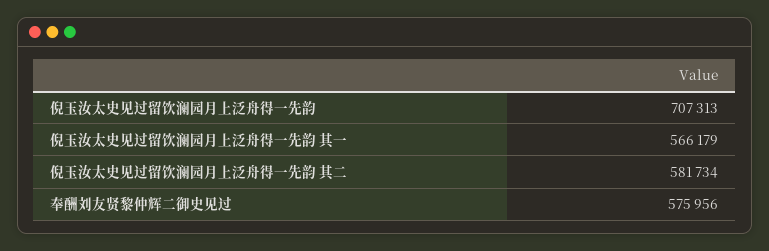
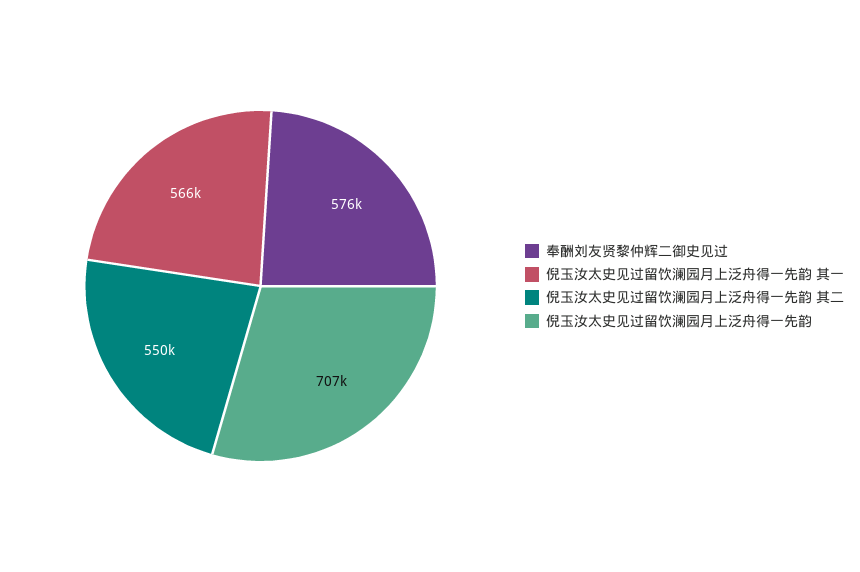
  {
    "倪玉汝太史见过留饮澜园月上泛舟得一先韵": 707313,
    "倪玉汝太史见过留饮澜园月上泛舟得一先韵 其一": 566179,
-   "倪玉汝太史见过留饮澜园月上泛舟得一先韵 其二": 581734,
+   "倪玉汝太史见过留饮澜园月上泛舟得一先韵 其二": 550000,
    "奉酬刘友贤黎仲辉二御史见过": 575956
  }

